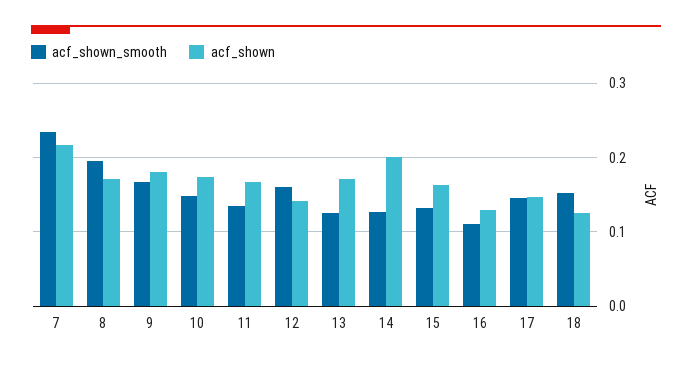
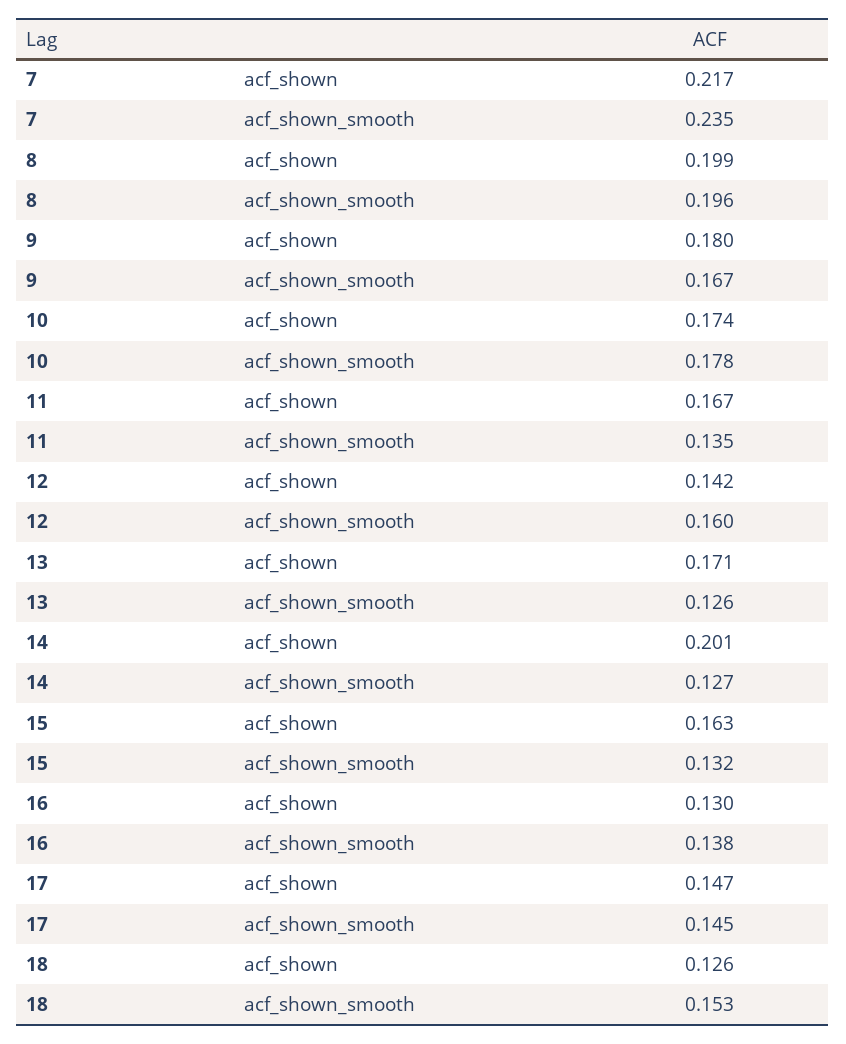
  {
    "acf_shown_smooth": {
      "7": 0.235,
      "8": 0.196,
      "9": 0.167,
-     "10": 0.15,
+     "10": 0.178,
      "11": 0.135,
      "12": 0.16,
      "13": 0.126,
      "14": 0.127,
      "15": 0.132,
-     "16": 0.11,
+     "16": 0.138,
      "17": 0.145,
      "18": 0.153
    },
    "acf_shown": {
      "7": 0.217,
-     "8": 0.17,
+     "8": 0.199,
      "9": 0.18,
      "10": 0.174,
      "11": 0.167,
      "12": 0.142,
      "13": 0.171,
      "14": 0.201,
      "15": 0.163,
      "16": 0.13,
      "17": 0.147,
      "18": 0.126
    }
  }

